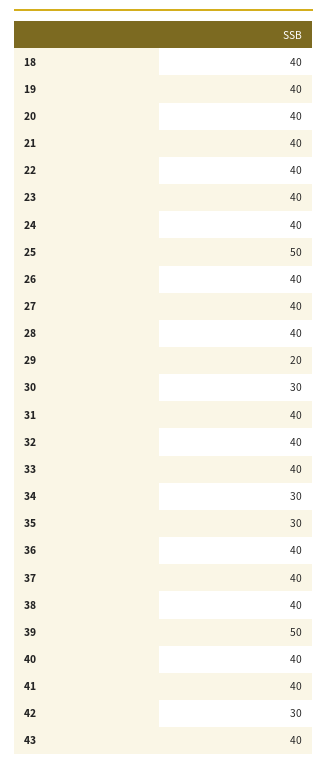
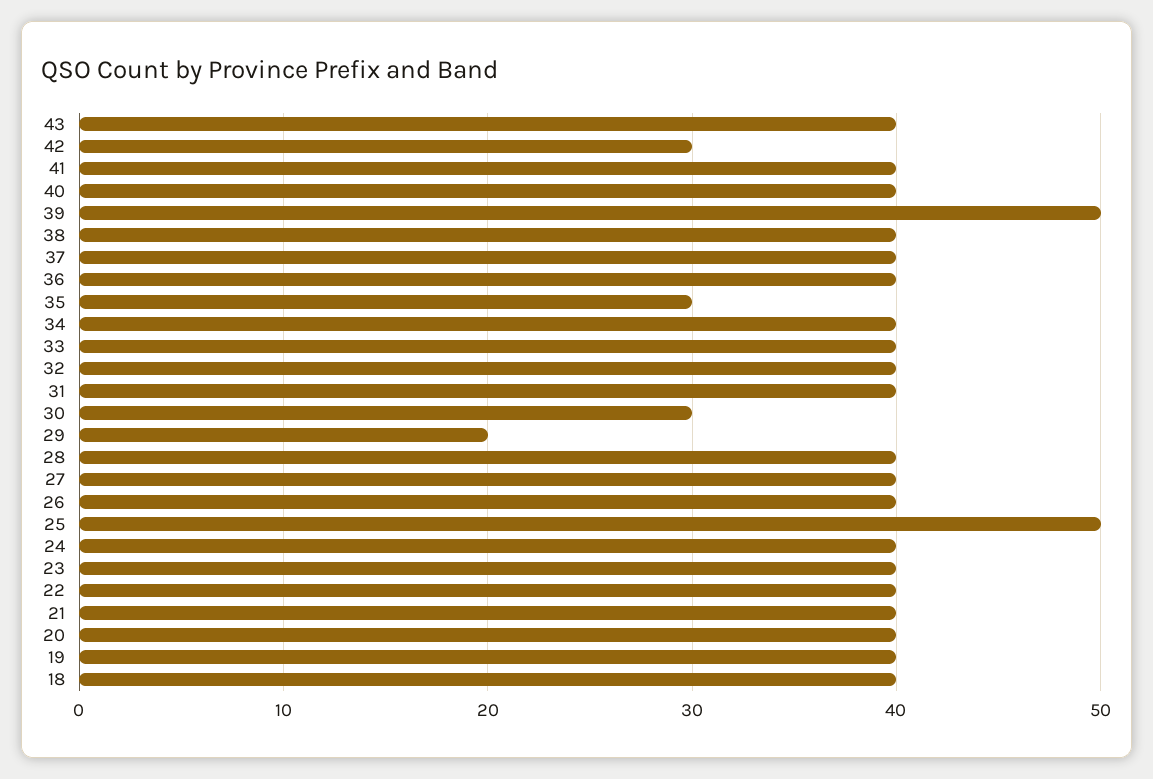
  {
    "18": 40,
    "19": 40,
    "20": 40,
    "21": 40,
    "22": 40,
    "23": 40,
    "24": 40,
    "25": 50,
    "26": 40,
    "27": 40,
    "28": 40,
    "29": 20,
    "30": 30,
    "31": 40,
    "32": 40,
    "33": 40,
-   "34": 30,
+   "34": 40,
    "35": 30,
    "36": 40,
    "37": 40,
    "38": 40,
    "39": 50,
    "40": 40,
    "41": 40,
    "42": 30,
    "43": 40
  }

